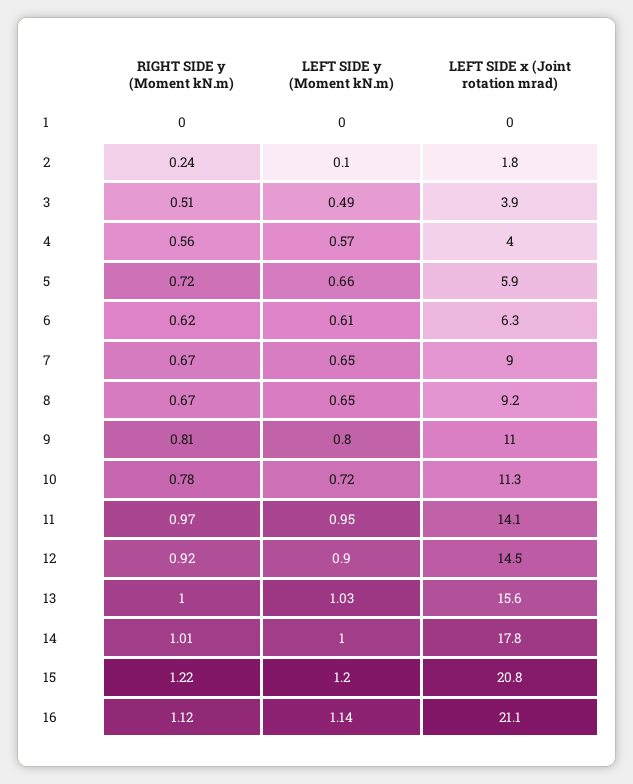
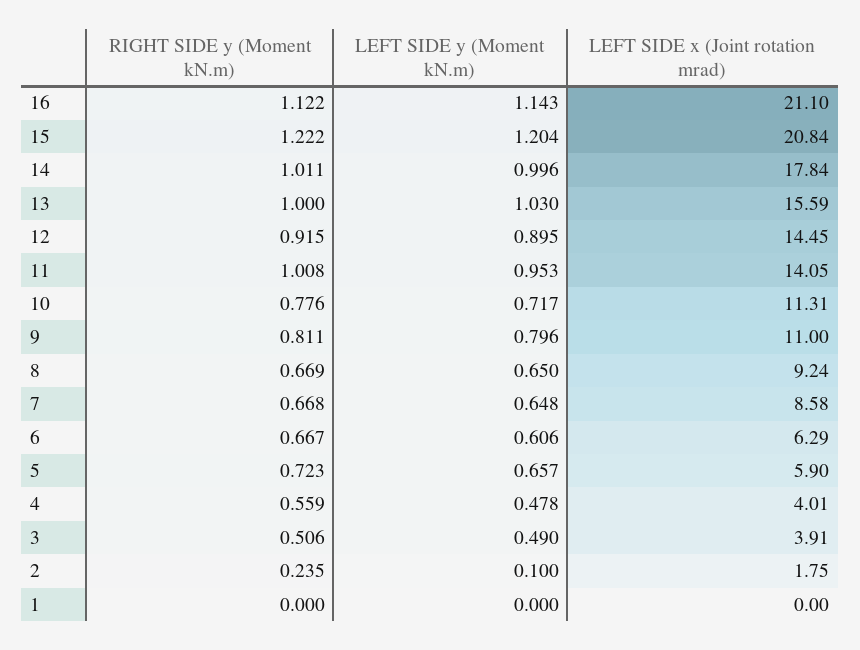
  {
    "RIGHT SIDE y (Moment kN.m)": {
      "1": 0,
      "2": 0.235,
      "3": 0.506,
      "4": 0.559,
      "5": 0.723,
-     "6": 0.62,
+     "6": 0.667,
      "7": 0.668,
      "8": 0.669,
      "9": 0.811,
      "10": 0.776,
-     "11": 0.97,
+     "11": 1.008,
      "12": 0.915,
      "13": 1,
      "14": 1.011,
      "15": 1.222,
      "16": 1.122
    },
    "LEFT SIDE y (Moment kN.m)": {
      "1": 0,
      "2": 0.1,
      "3": 0.49,
-     "4": 0.57,
+     "4": 0.478,
      "5": 0.657,
      "6": 0.606,
      "7": 0.648,
      "8": 0.65,
      "9": 0.796,
      "10": 0.717,
      "11": 0.953,
      "12": 0.895,
      "13": 1.03,
      "14": 0.996,
      "15": 1.204,
      "16": 1.143
    },
    "LEFT SIDE x (Joint rotation mrad)": {
      "1": 0,
      "2": 1.75,
      "3": 3.91,
      "4": 4.01,
      "5": 5.9,
      "6": 6.29,
-     "7": 9,
+     "7": 8.58,
      "8": 9.24,
      "9": 11,
      "10": 11.31,
      "11": 14.05,
      "12": 14.45,
      "13": 15.59,
      "14": 17.84,
      "15": 20.84,
      "16": 21.1
    }
  }

